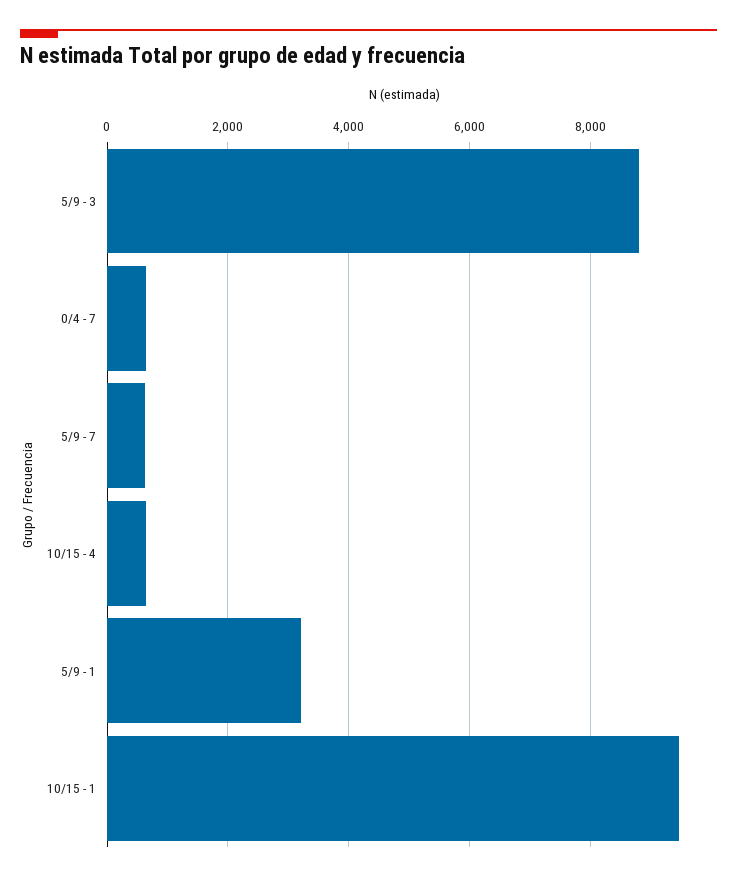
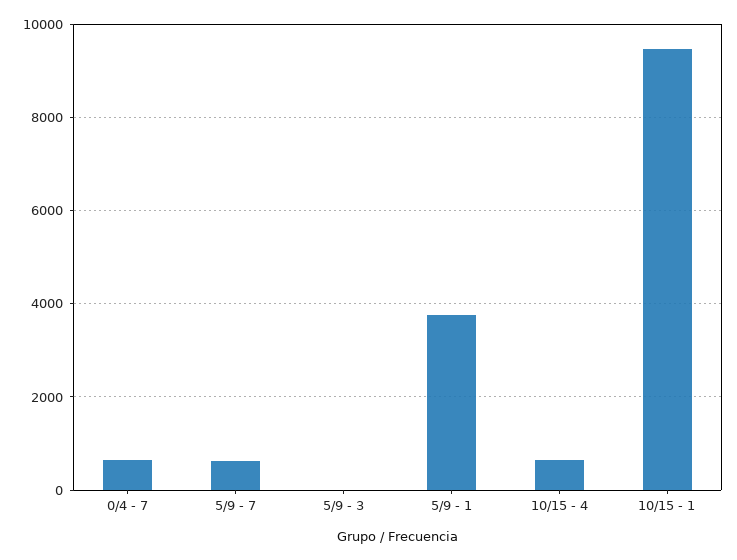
  {
-   "5/9 - 3": 8800,
+   "5/9 - 3": 0,
    "0/4 - 7": 600,
    "5/9 - 7": 600,
    "10/15 - 4": 600,
-   "5/9 - 1": 3200,
+   "5/9 - 1": 3800,
    "10/15 - 1": 9400
  }

